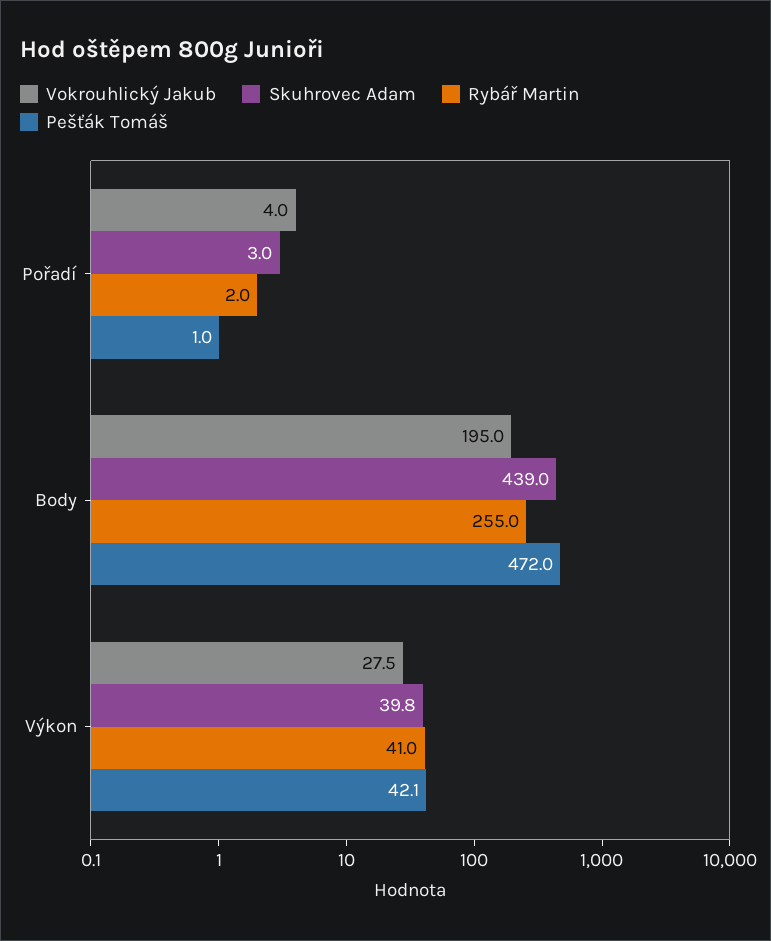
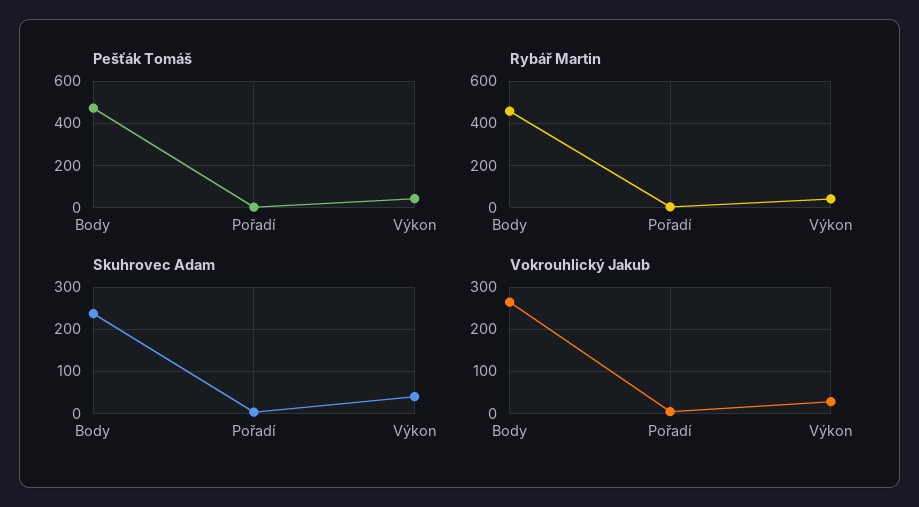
  {
    "Vokrouhlický Jakub": {
      "Pořadí": 4,
-     "Body": 195,
+     "Body": 260,
      "Výkon": 27.5
    },
    "Skuhrovec Adam": {
      "Pořadí": 3,
-     "Body": 439,
+     "Body": 240,
      "Výkon": 39.8
    },
    "Rybář Martin": {
      "Pořadí": 2,
-     "Body": 255,
+     "Body": 450,
      "Výkon": 41
    },
    "Pešťák Tomáš": {
      "Pořadí": 1,
      "Body": 472,
      "Výkon": 42.1
    }
  }

